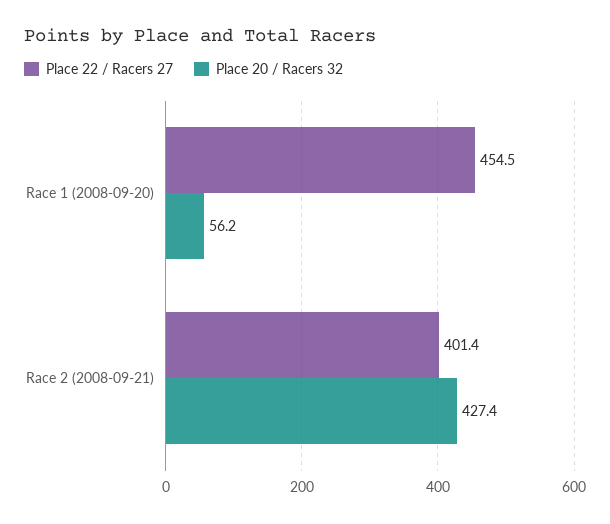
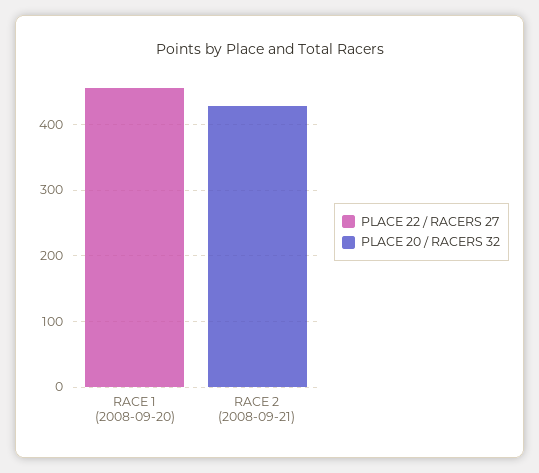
  {
    "Place 22 / Racers 27": {
      "Race 1 (2008-09-20)": 454.5,
-     "Race 2 (2008-09-21)": 401.4
+     "Race 2 (2008-09-21)": 0
    },
    "Place 20 / Racers 32": {
-     "Race 1 (2008-09-20)": 56.2,
+     "Race 1 (2008-09-20)": 0,
      "Race 2 (2008-09-21)": 427.4
    }
  }

